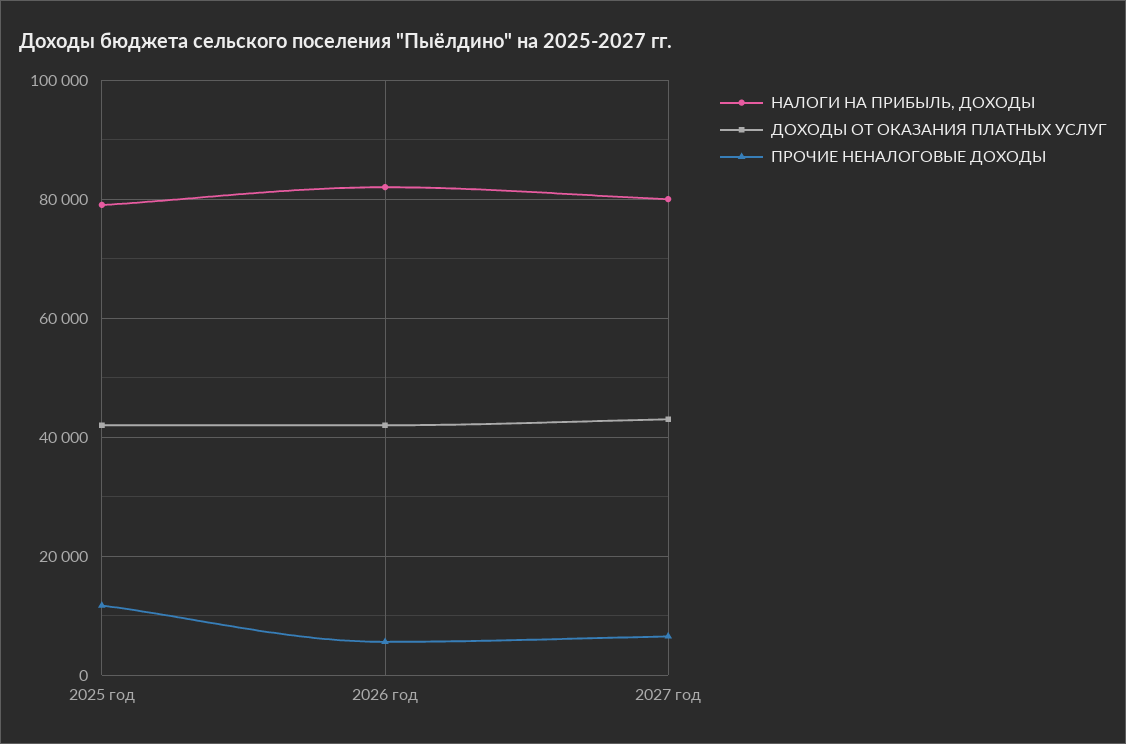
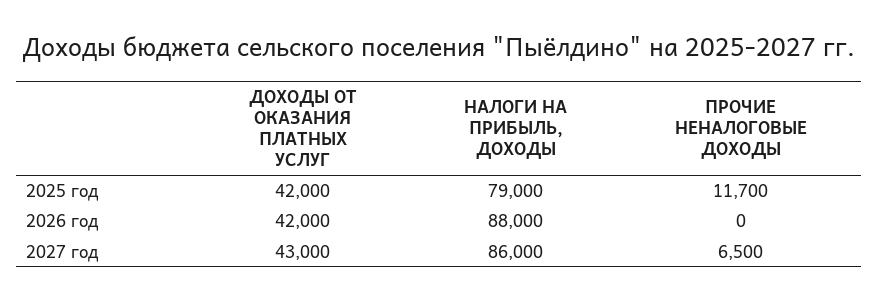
  {
    "НАЛОГИ НА ПРИБЫЛЬ, ДОХОДЫ": {
      "2025 год": 79000,
-     "2026 год": 82000,
+     "2026 год": 88000,
-     "2027 год": 80000
+     "2027 год": 86000
    },
    "ДОХОДЫ ОТ ОКАЗАНИЯ ПЛАТНЫХ УСЛУГ": {
      "2025 год": 42000,
      "2026 год": 42000,
      "2027 год": 43000
    },
    "ПРОЧИЕ НЕНАЛОГОВЫЕ ДОХОДЫ": {
      "2025 год": 11700,
-     "2026 год": 6000,
+     "2026 год": 0,
      "2027 год": 6500
    }
  }

